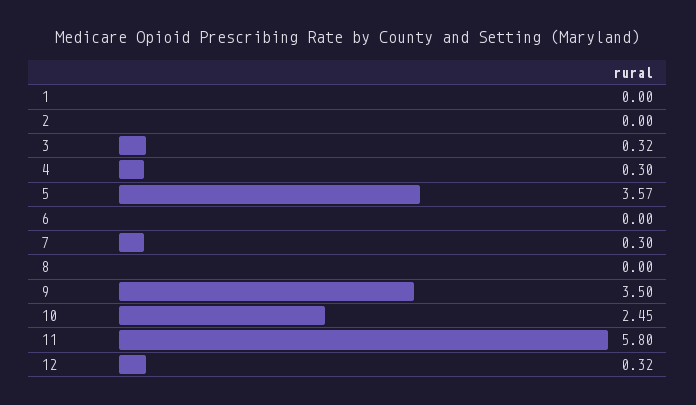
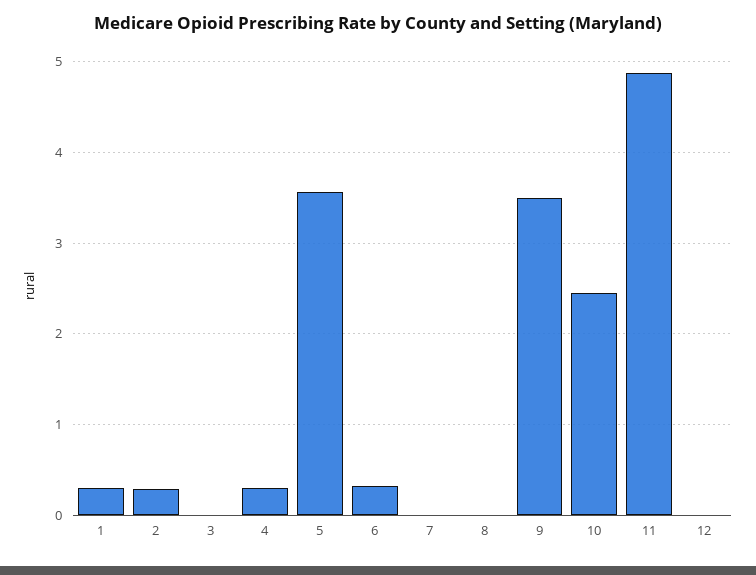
  {
-   "1": 0,
+   "1": 0.3,
-   "2": 0,
+   "2": 0.3,
-   "3": 0.32,
+   "3": 0,
    "4": 0.3,
    "5": 3.57,
-   "6": 0,
+   "6": 0.3,
-   "7": 0.3,
+   "7": 0,
    "8": 0,
    "9": 3.5,
    "10": 2.45,
-   "11": 5.8,
+   "11": 4.9,
-   "12": 0.32
+   "12": 0
  }

